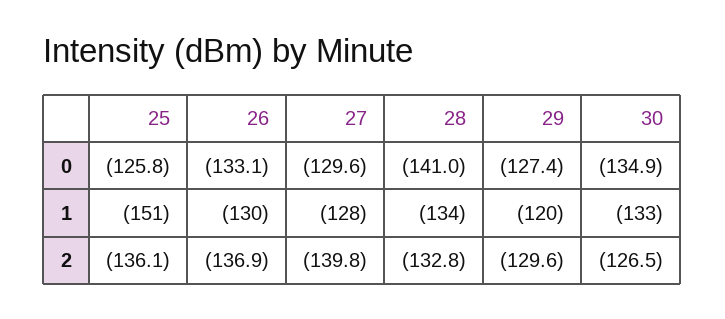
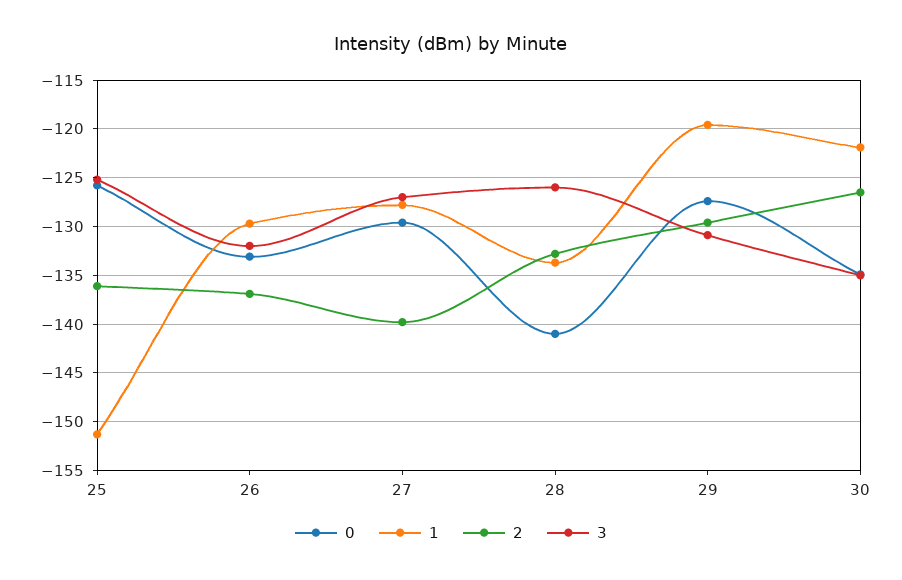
  {
    "0": {
      "25": -125.8,
      "26": -133.1,
      "27": -129.6,
      "28": -141,
      "29": -127.4,
      "30": -134.9
    },
    "1": {
      "25": -151,
      "26": -130,
      "27": -128,
      "28": -134,
      "29": -120,
-     "30": -133
+     "30": -122
    },
    "2": {
      "25": -136.1,
      "26": -136.9,
      "27": -139.8,
      "28": -132.8,
      "29": -129.6,
      "30": -126.5
-   }
+   },
+   "3": {
+     "25": -125,
+     "26": -132,
+     "27": -127,
+     "28": -126,
+     "29": -131,
+     "30": -135
+   }
  }

